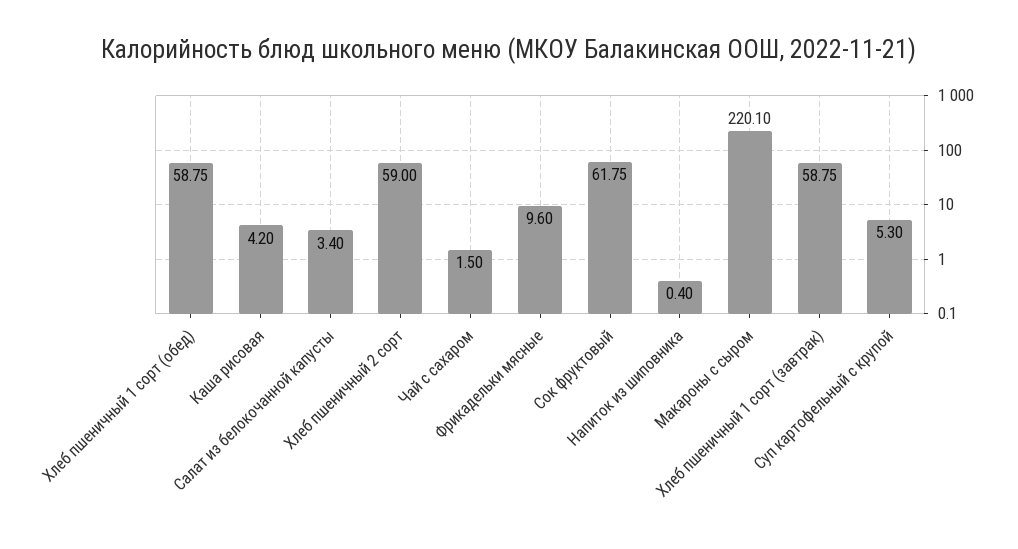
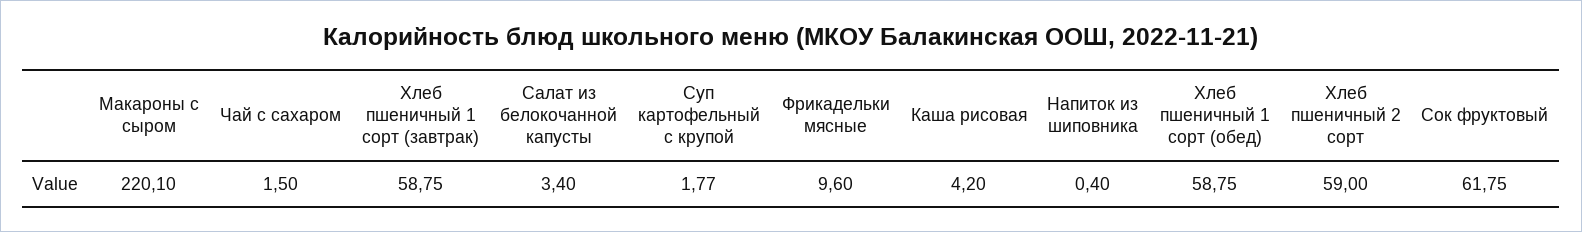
  {
    "Хлеб пшеничный 1 сорт (обед)": 58.75,
    "Каша рисовая": 4.2,
    "Салат из белокочанной капусты": 3.4,
    "Хлеб пшеничный 2 сорт": 59,
    "Чай с сахаром": 1.5,
    "Фрикадельки мясные": 9.6,
    "Сок фруктовый": 61.75,
    "Напиток из шиповника": 0.4,
    "Макароны с сыром": 220.1,
    "Хлеб пшеничный 1 сорт (завтрак)": 58.75,
-   "Суп картофельный с крупой": 5.3
+   "Суп картофельный с крупой": 1.77
  }

